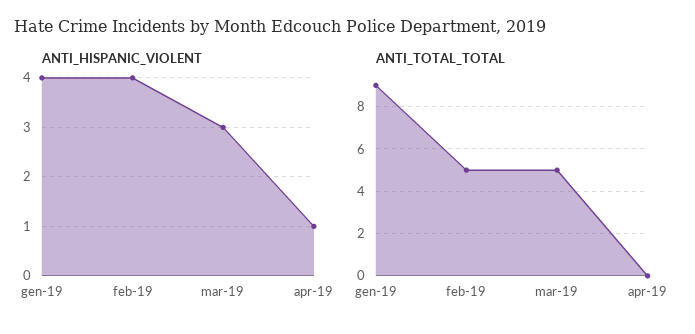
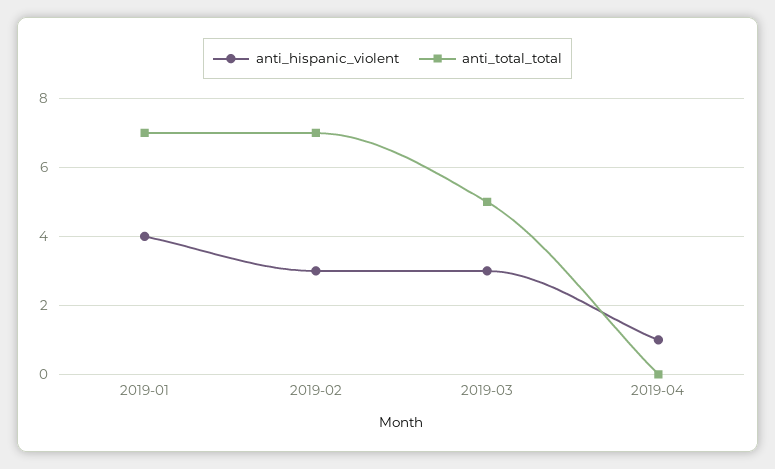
  {
    "ANTI_HISPANIC_VIOLENT": {
      "gen-19": 4,
-     "feb-19": 4,
+     "feb-19": 3,
      "mar-19": 3,
      "apr-19": 1
    },
    "ANTI_TOTAL_TOTAL": {
-     "gen-19": 9,
+     "gen-19": 7,
-     "feb-19": 5,
+     "feb-19": 7,
      "mar-19": 5,
      "apr-19": 0
    }
  }

